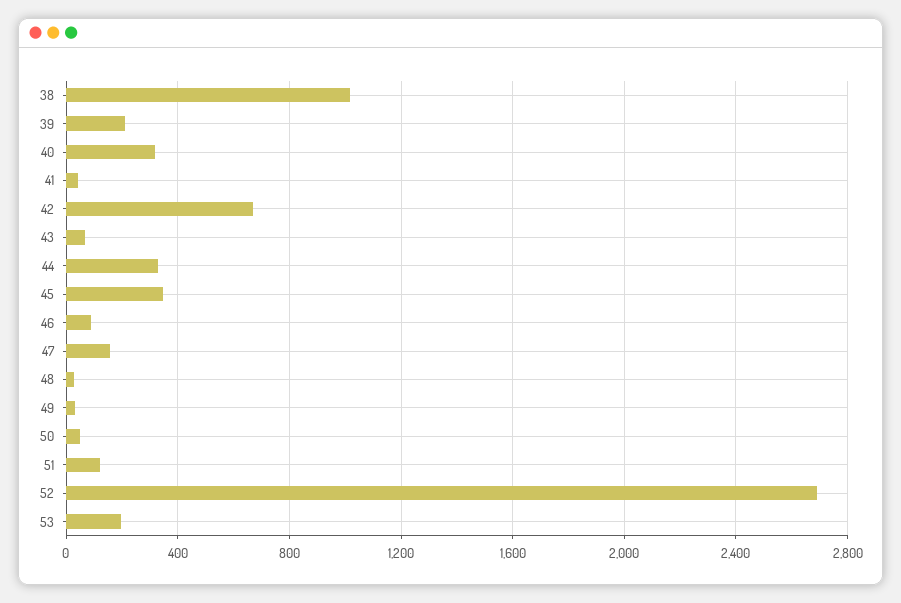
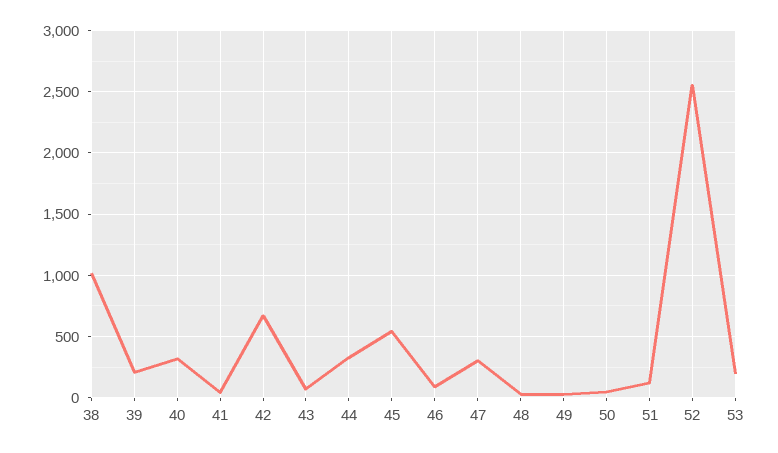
  {
    "38": 1000,
    "39": 200,
    "40": 300,
    "41": 50,
    "42": 650,
    "43": 50,
    "44": 350,
-   "45": 350,
+   "45": 550,
    "46": 100,
-   "47": 150,
+   "47": 300,
    "48": 50,
    "49": 50,
    "50": 50,
    "51": 100,
-   "52": 2700,
+   "52": 2550,
    "53": 200
  }

